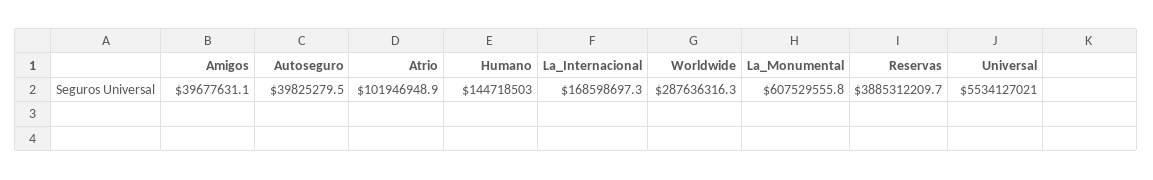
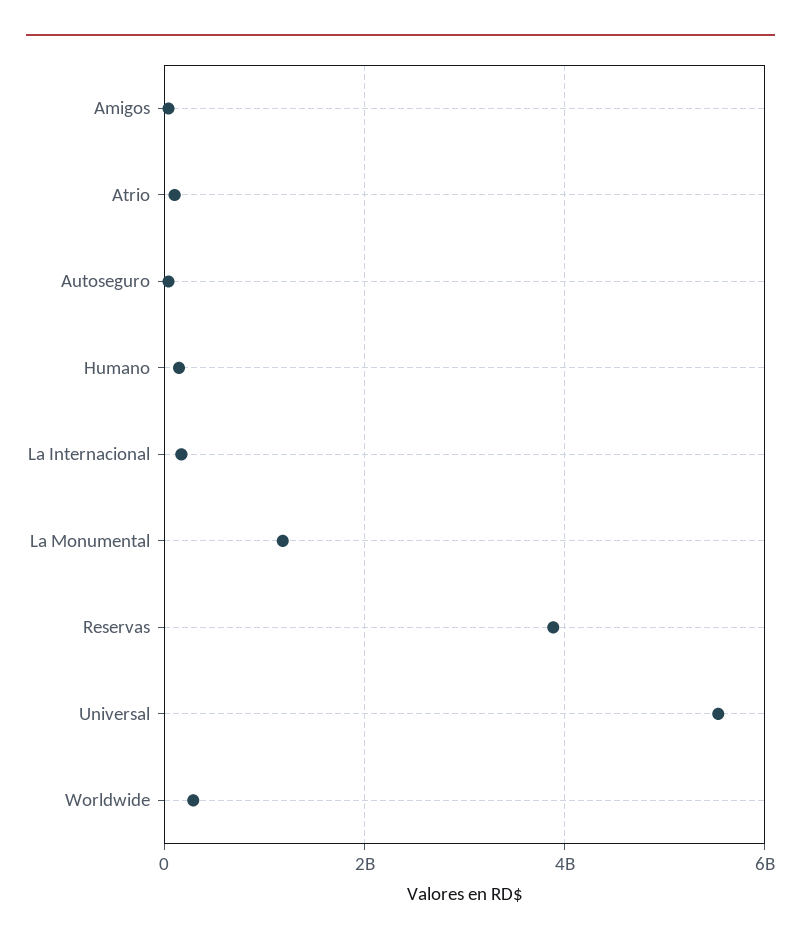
  {
    "Amigos": 39677631.1,
    "Autoseguro": 39825279.5,
    "Atrio": 101946948.9,
    "Humano": 144718503,
    "La_Internacional": 168598697.3,
    "Worldwide": 287636316.3,
-   "La_Monumental": 607529555.8,
+   "La_Monumental": 1200000000,
    "Reservas": 3885312209.7,
    "Universal": 5534127021
  }

